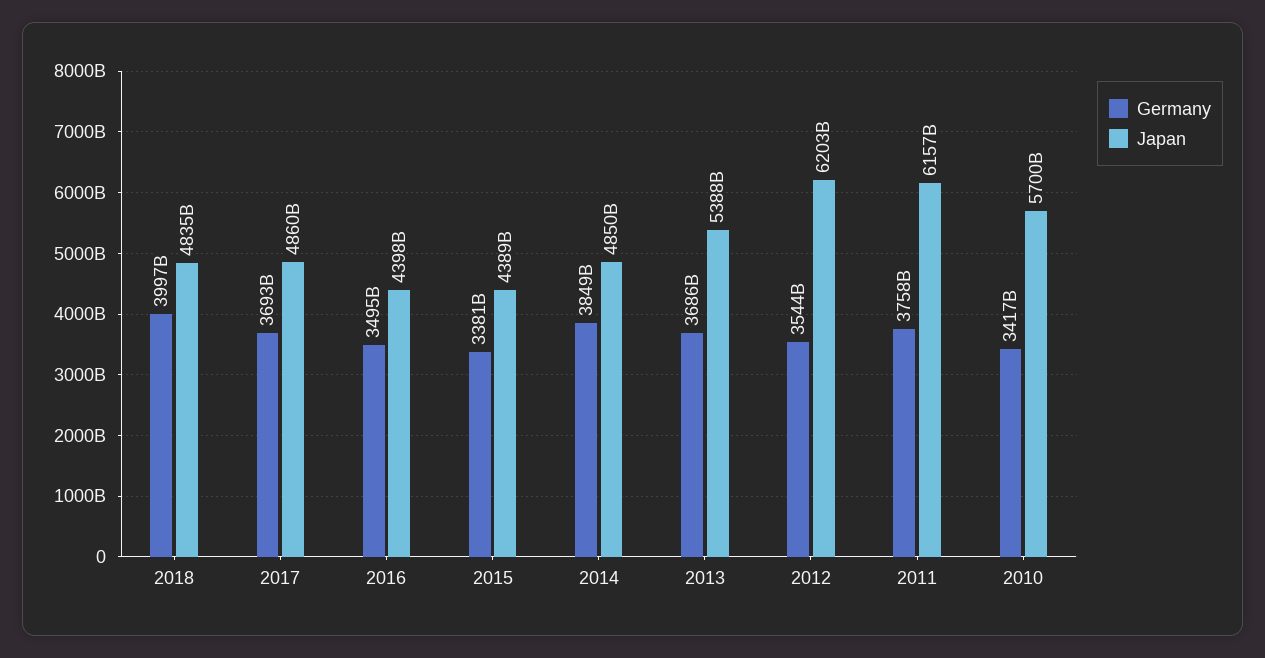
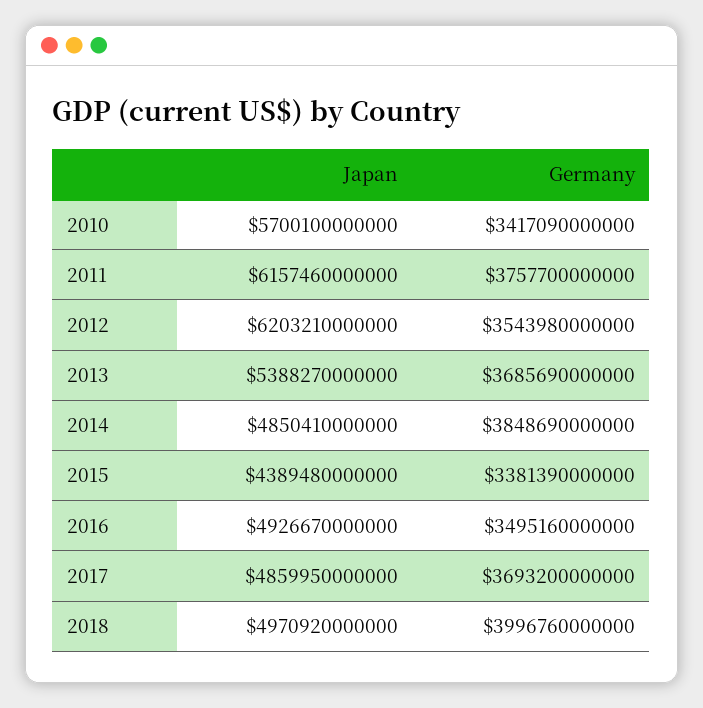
  {
    "Germany": {
      "2018": 3996760000000,
      "2017": 3693200000000,
      "2016": 3495160000000,
      "2015": 3381390000000,
      "2014": 3848690000000,
      "2013": 3685690000000,
      "2012": 3543980000000,
      "2011": 3757700000000,
      "2010": 3417090000000
    },
    "Japan": {
-     "2018": 4835000000000,
+     "2018": 4970920000000,
      "2017": 4859950000000,
-     "2016": 4398000000000,
+     "2016": 4926670000000,
      "2015": 4389480000000,
      "2014": 4850410000000,
      "2013": 5388270000000,
      "2012": 6203210000000,
      "2011": 6157460000000,
      "2010": 5700100000000
    }
  }

